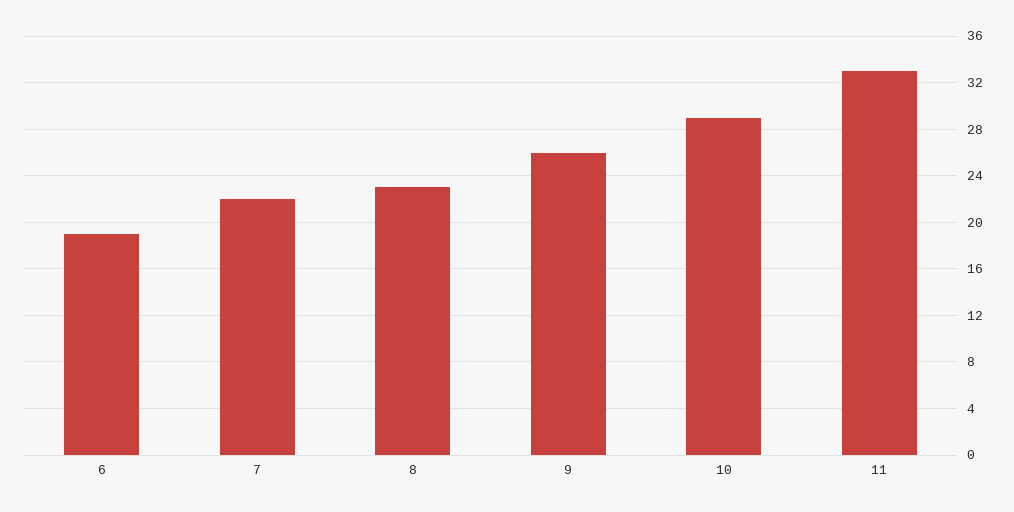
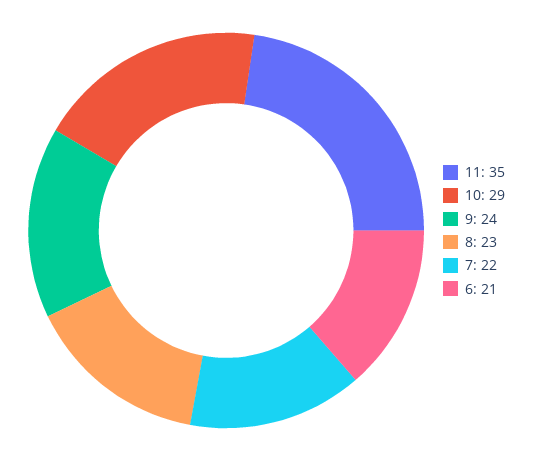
  {
-   "6": 19,
+   "6": 21,
    "7": 22,
    "8": 23,
-   "9": 26,
+   "9": 24,
    "10": 29,
-   "11": 33
+   "11": 35
  }

